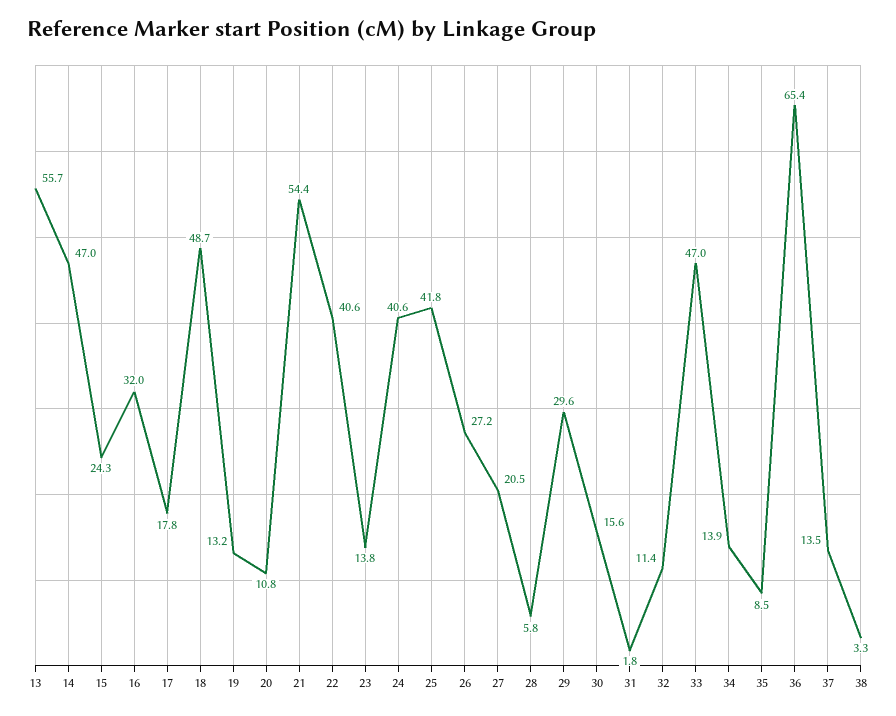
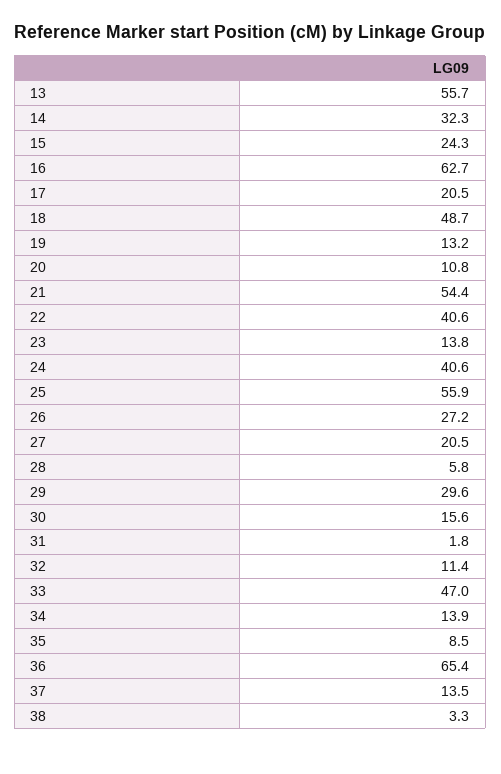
  {
    "13": 55.7,
-   "14": 47,
+   "14": 32.3,
    "15": 24.3,
-   "16": 32,
+   "16": 62.7,
-   "17": 17.8,
+   "17": 20.5,
    "18": 48.7,
    "19": 13.2,
    "20": 10.8,
    "21": 54.4,
    "22": 40.6,
    "23": 13.8,
    "24": 40.6,
-   "25": 41.8,
+   "25": 55.9,
    "26": 27.2,
    "27": 20.5,
    "28": 5.8,
    "29": 29.6,
    "30": 15.6,
    "31": 1.8,
    "32": 11.4,
    "33": 47,
    "34": 13.9,
    "35": 8.5,
    "36": 65.4,
    "37": 13.5,
    "38": 3.3
  }

